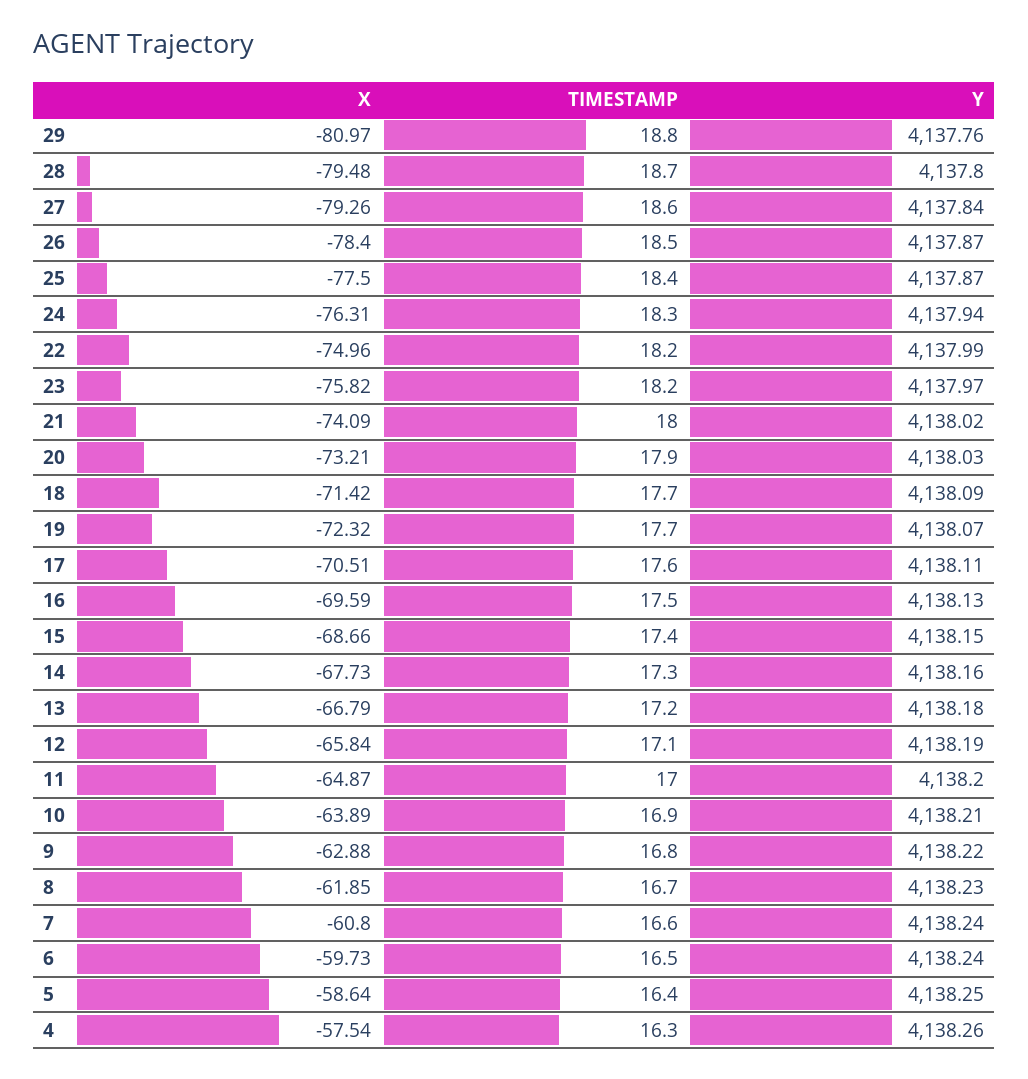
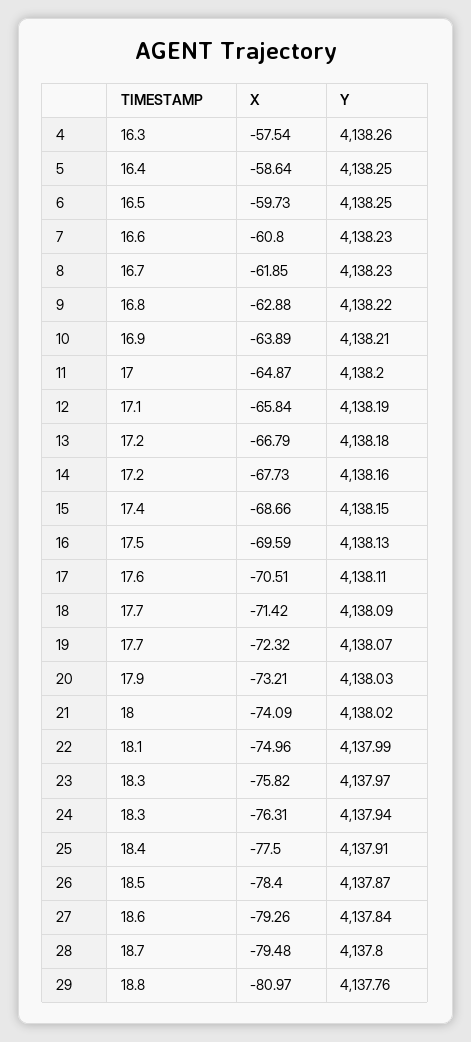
  {
    "X": {
      "29": -80.97,
      "28": -79.48,
      "27": -79.26,
      "26": -78.4,
      "25": -77.5,
      "24": -76.31,
      "22": -74.96,
      "23": -75.82,
      "21": -74.09,
      "20": -73.21,
      "18": -71.42,
      "19": -72.32,
      "17": -70.51,
      "16": -69.59,
      "15": -68.66,
      "14": -67.73,
      "13": -66.79,
      "12": -65.84,
      "11": -64.87,
      "10": -63.89,
      "9": -62.88,
      "8": -61.85,
      "7": -60.8,
      "6": -59.73,
      "5": -58.64,
      "4": -57.54
    },
    "TIMESTAMP": {
      "29": 18.8,
      "28": 18.7,
      "27": 18.6,
      "26": 18.5,
      "25": 18.4,
      "24": 18.3,
-     "22": 18.2,
+     "22": 18.1,
-     "23": 18.2,
+     "23": 18.3,
      "21": 18,
      "20": 17.9,
      "18": 17.7,
      "19": 17.7,
      "17": 17.6,
      "16": 17.5,
      "15": 17.4,
-     "14": 17.3,
+     "14": 17.2,
      "13": 17.2,
      "12": 17.1,
      "11": 17,
      "10": 16.9,
      "9": 16.8,
      "8": 16.7,
      "7": 16.6,
      "6": 16.5,
      "5": 16.4,
      "4": 16.3
    },
    "Y": {
      "29": 4137.76,
      "28": 4137.8,
      "27": 4137.84,
      "26": 4137.87,
-     "25": 4137.87,
+     "25": 4137.91,
      "24": 4137.94,
      "22": 4137.99,
      "23": 4137.97,
      "21": 4138.02,
      "20": 4138.03,
      "18": 4138.09,
      "19": 4138.07,
      "17": 4138.11,
      "16": 4138.13,
      "15": 4138.15,
      "14": 4138.16,
      "13": 4138.18,
      "12": 4138.19,
      "11": 4138.2,
      "10": 4138.21,
      "9": 4138.22,
      "8": 4138.23,
-     "7": 4138.24,
+     "7": 4138.23,
-     "6": 4138.24,
+     "6": 4138.25,
      "5": 4138.25,
      "4": 4138.26
    }
  }

